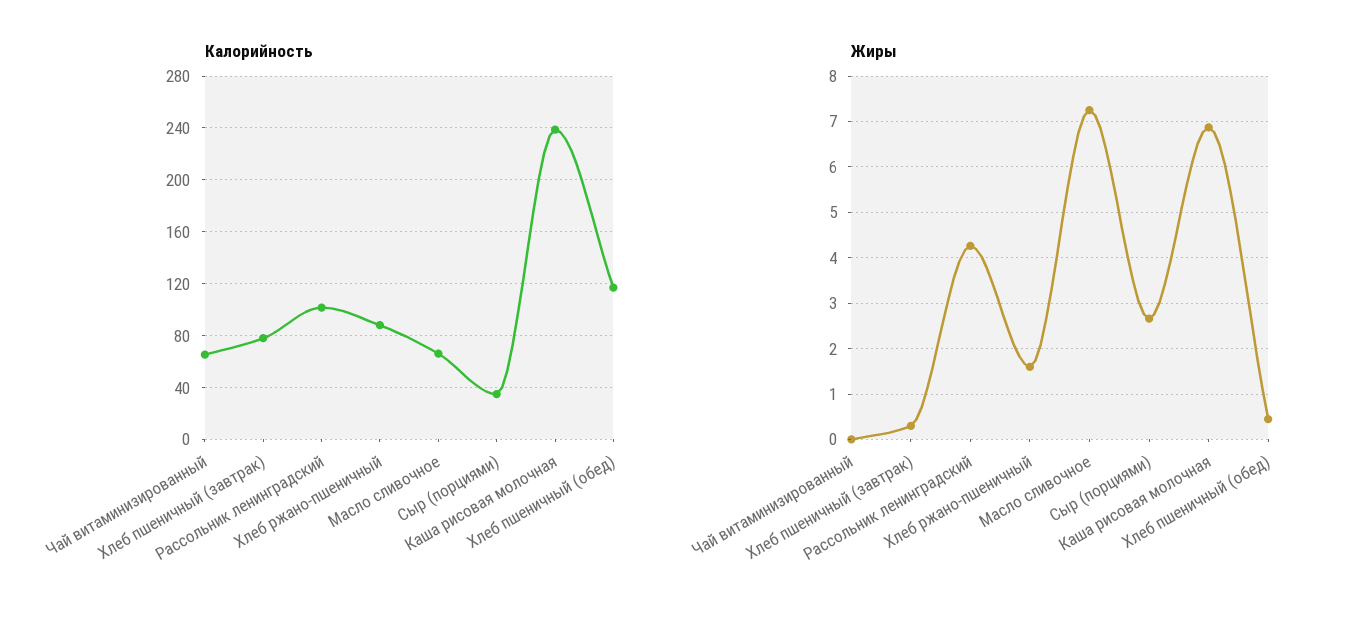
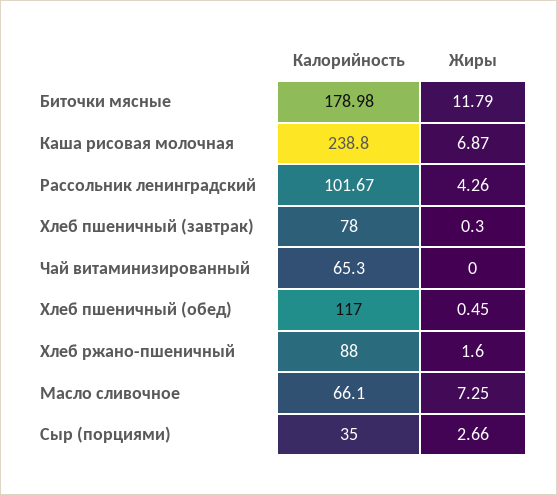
  {
    "Калорийность": {
      "Чай витаминизированный": 65.3,
      "Хлеб пшеничный (завтрак)": 78,
      "Рассольник ленинградский": 101.67,
      "Хлеб ржано-пшеничный": 88,
      "Масло сливочное": 66.1,
      "Сыр (порциями)": 35,
      "Каша рисовая молочная": 238.8,
-     "Хлеб пшеничный (обед)": 117
+     "Хлеб пшеничный (обед)": 117,
+     "Биточки мясные": 178.98
    },
    "Жиры": {
      "Чай витаминизированный": 0,
      "Хлеб пшеничный (завтрак)": 0.3,
      "Рассольник ленинградский": 4.26,
      "Хлеб ржано-пшеничный": 1.6,
      "Масло сливочное": 7.25,
      "Сыр (порциями)": 2.66,
      "Каша рисовая молочная": 6.87,
-     "Хлеб пшеничный (обед)": 0.45
+     "Хлеб пшеничный (обед)": 0.45,
+     "Биточки мясные": 11.79
    }
  }

